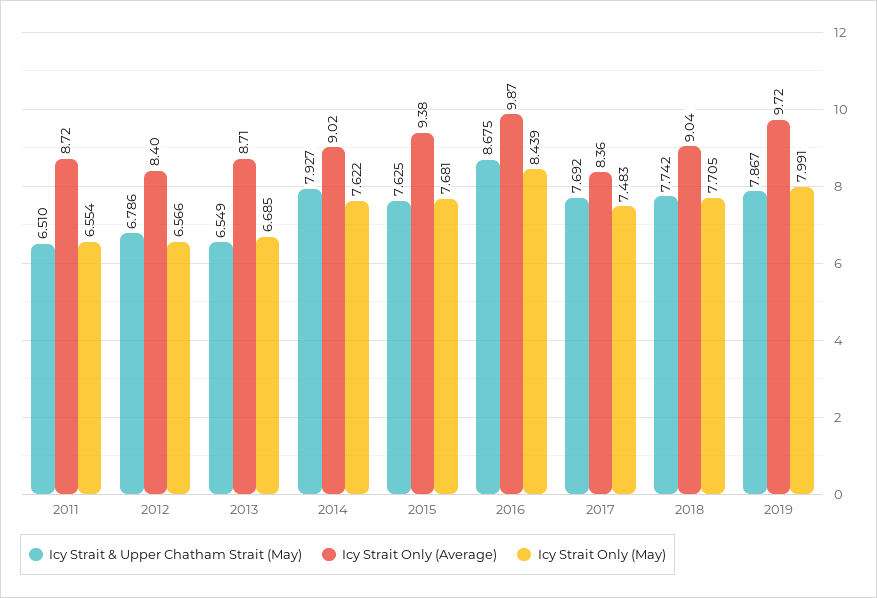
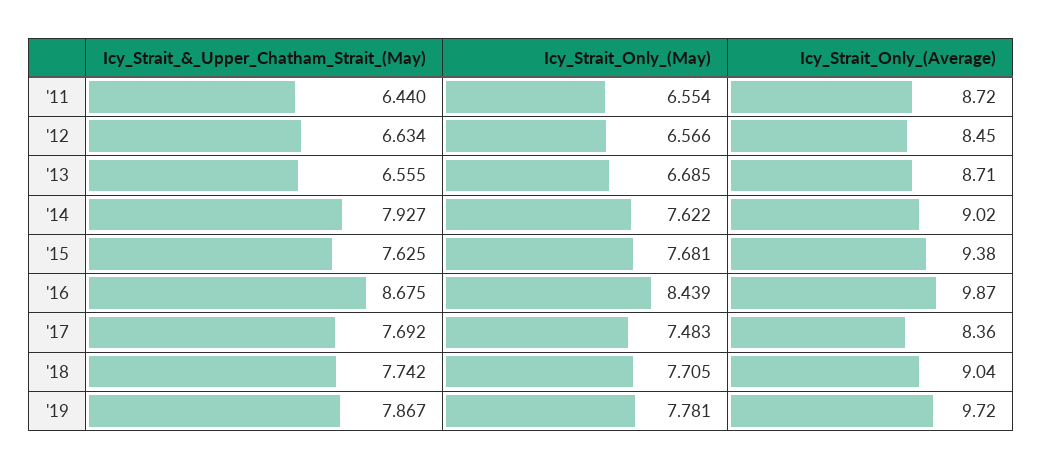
  {
    "Icy Strait & Upper Chatham Strait (May)": {
-     "2011": 6.51,
+     "2011": 6.44,
-     "2012": 6.786,
+     "2012": 6.634,
-     "2013": 6.549,
+     "2013": 6.555,
      "2014": 7.927,
      "2015": 7.625,
      "2016": 8.675,
      "2017": 7.692,
      "2018": 7.742,
      "2019": 7.867
    },
    "Icy Strait Only (Average)": {
      "2011": 8.72,
-     "2012": 8.4,
+     "2012": 8.45,
      "2013": 8.71,
      "2014": 9.02,
      "2015": 9.38,
      "2016": 9.87,
      "2017": 8.36,
      "2018": 9.04,
      "2019": 9.72
    },
    "Icy Strait Only (May)": {
      "2011": 6.554,
      "2012": 6.566,
      "2013": 6.685,
      "2014": 7.622,
      "2015": 7.681,
      "2016": 8.439,
      "2017": 7.483,
      "2018": 7.705,
-     "2019": 7.991
+     "2019": 7.781
    }
  }

